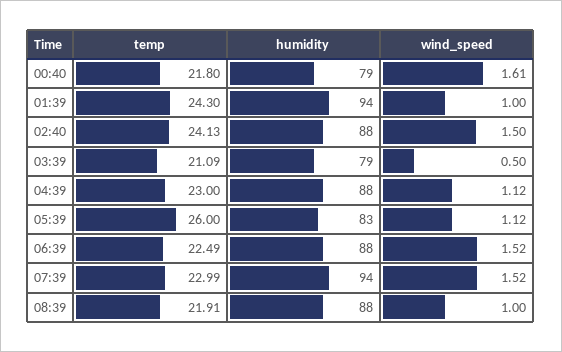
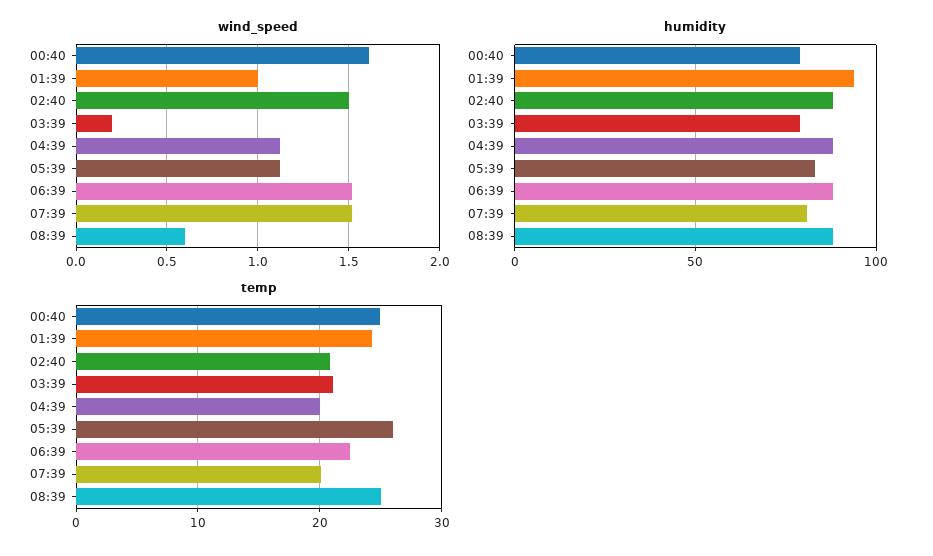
  {
    "temp": {
-     "00:40": 21.8,
+     "00:40": 25,
      "01:39": 24.3,
-     "02:40": 24.13,
+     "02:40": 21,
      "03:39": 21.09,
-     "04:39": 23,
+     "04:39": 20,
      "05:39": 26,
      "06:39": 22.49,
-     "07:39": 22.99,
+     "07:39": 20,
-     "08:39": 21.91
+     "08:39": 25
    },
    "humidity": {
      "00:40": 79,
      "01:39": 94,
      "02:40": 88,
      "03:39": 79,
      "04:39": 88,
      "05:39": 83,
      "06:39": 88,
-     "07:39": 94,
+     "07:39": 80,
      "08:39": 88
    },
    "wind_speed": {
      "00:40": 1.61,
      "01:39": 1,
      "02:40": 1.5,
-     "03:39": 0.5,
+     "03:39": 0.2,
      "04:39": 1.12,
      "05:39": 1.12,
      "06:39": 1.52,
      "07:39": 1.52,
-     "08:39": 1
+     "08:39": 0.6
    }
  }

